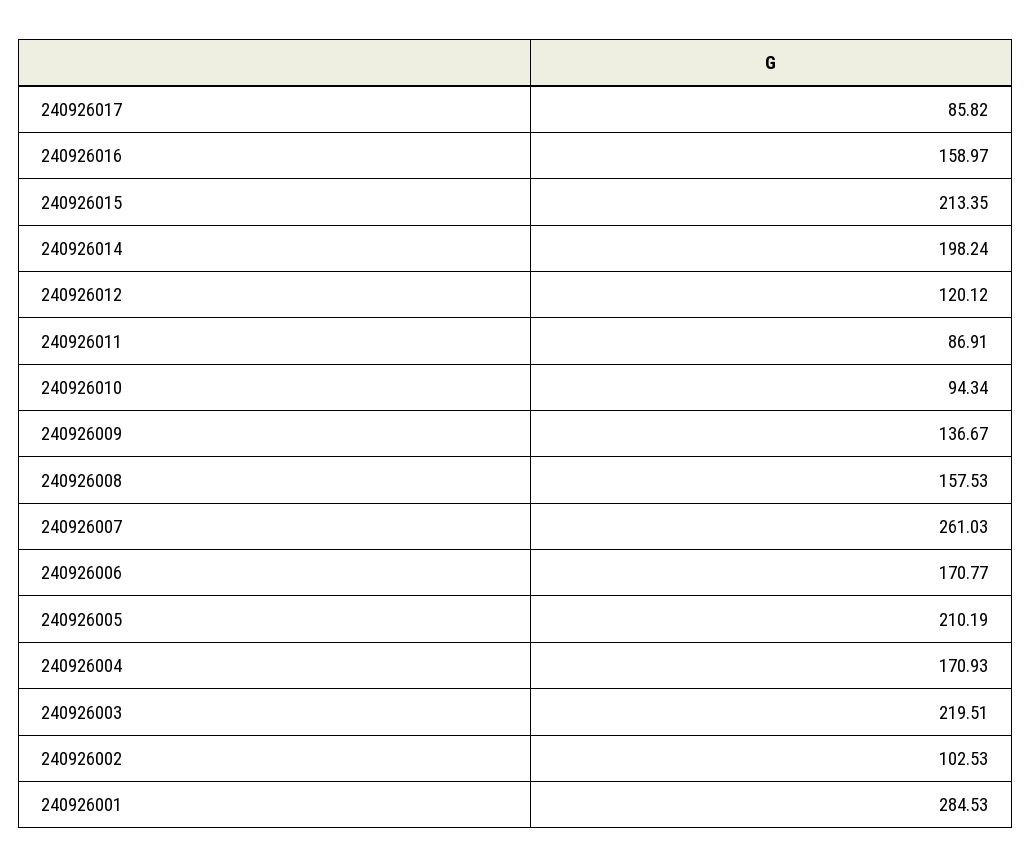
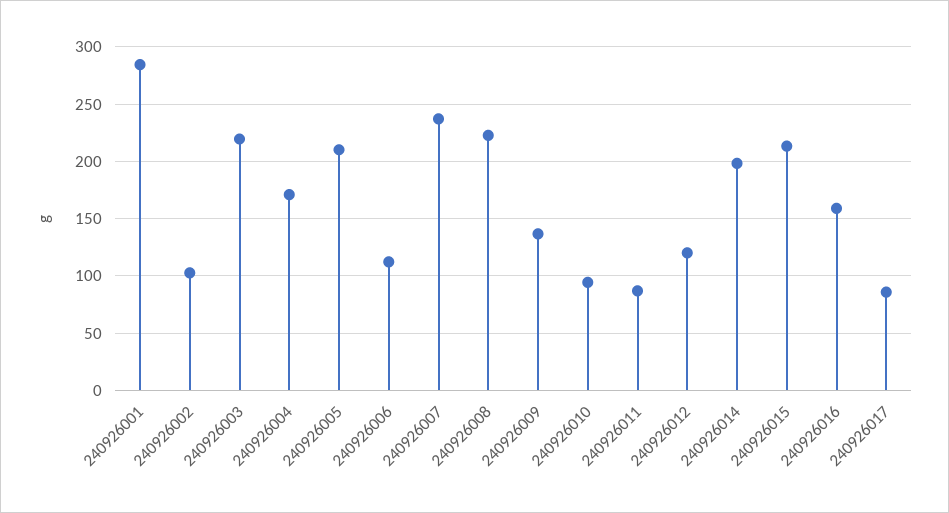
  {
    "240926017": 85.82,
    "240926016": 158.97,
    "240926015": 213.35,
    "240926014": 198.24,
    "240926012": 120.12,
    "240926011": 86.91,
    "240926010": 94.34,
    "240926009": 136.67,
-   "240926008": 157.53,
+   "240926008": 220,
-   "240926007": 261.03,
+   "240926007": 240,
-   "240926006": 170.77,
+   "240926006": 110,
    "240926005": 210.19,
    "240926004": 170.93,
    "240926003": 219.51,
    "240926002": 102.53,
    "240926001": 284.53
  }

